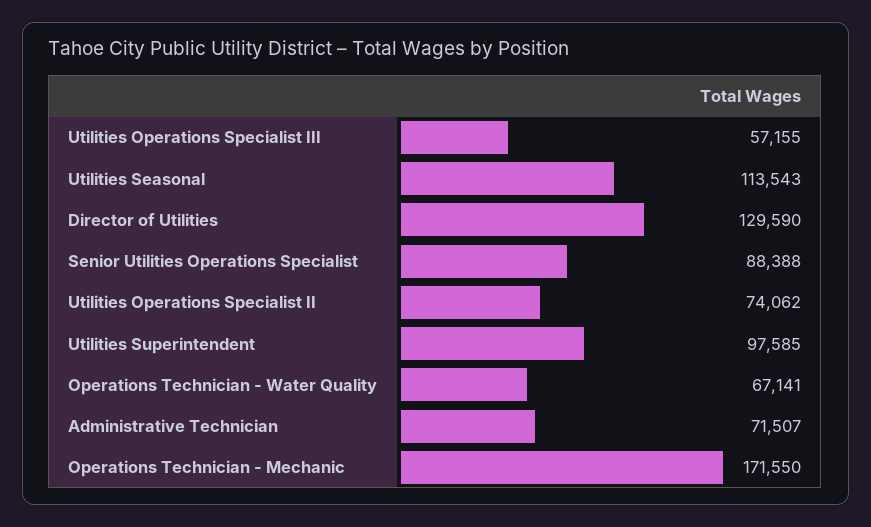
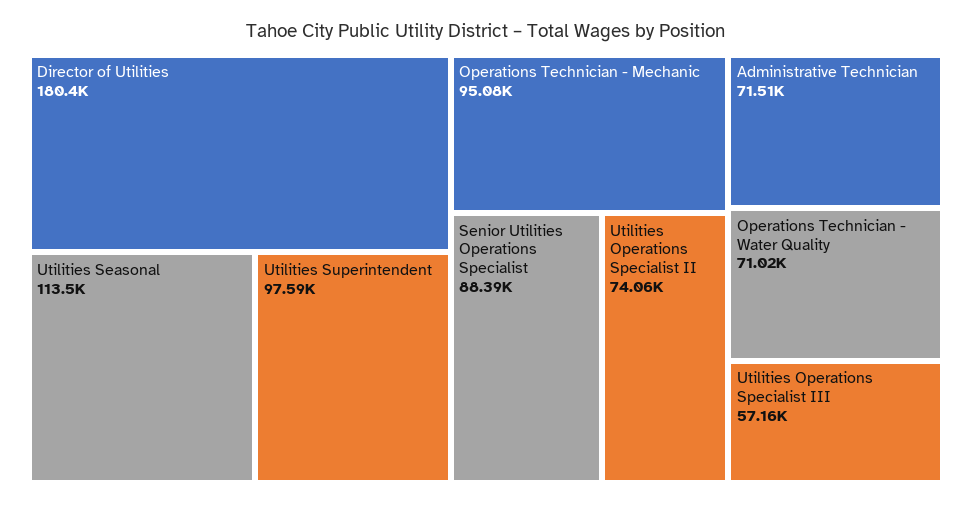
  {
    "Utilities Operations Specialist III": 57155,
    "Utilities Seasonal": 113543,
-   "Director of Utilities": 129590,
+   "Director of Utilities": 180400,
    "Senior Utilities Operations Specialist": 88388,
    "Utilities Operations Specialist II": 74062,
    "Utilities Superintendent": 97585,
-   "Operations Technician - Water Quality": 67141,
+   "Operations Technician - Water Quality": 71020,
    "Administrative Technician": 71507,
-   "Operations Technician - Mechanic": 171550
+   "Operations Technician - Mechanic": 95080
  }

